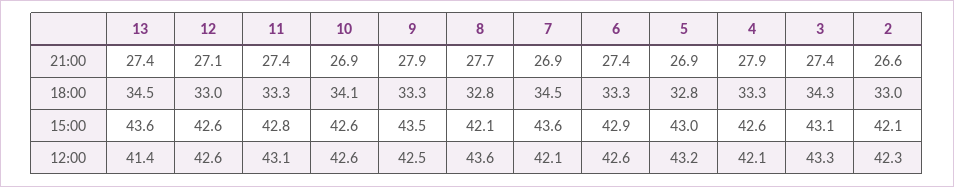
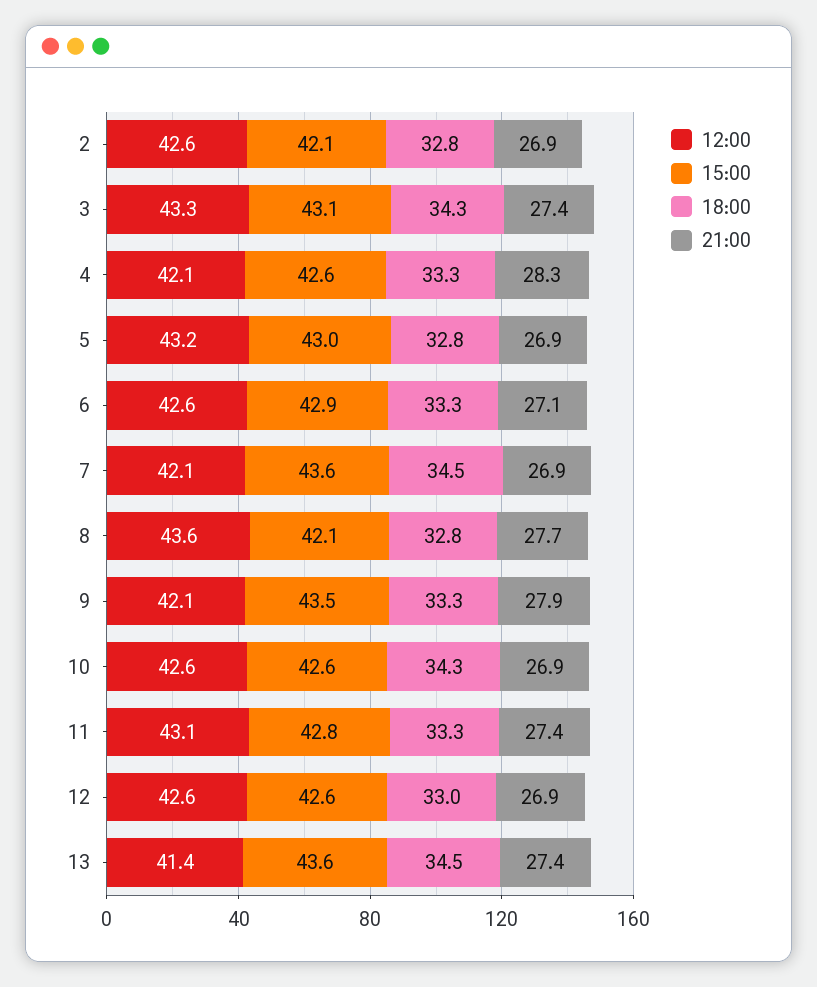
  {
    "21:00": {
      "13": 27.4,
-     "12": 27.1,
+     "12": 26.9,
      "11": 27.4,
      "10": 26.9,
      "9": 27.9,
      "8": 27.7,
      "7": 26.9,
-     "6": 27.4,
+     "6": 27.1,
      "5": 26.9,
-     "4": 27.9,
+     "4": 28.3,
      "3": 27.4,
-     "2": 26.6
+     "2": 26.9
    },
    "18:00": {
      "13": 34.5,
      "12": 33,
      "11": 33.3,
-     "10": 34.1,
+     "10": 34.3,
      "9": 33.3,
      "8": 32.8,
      "7": 34.5,
      "6": 33.3,
      "5": 32.8,
      "4": 33.3,
      "3": 34.3,
-     "2": 33
+     "2": 32.8
    },
    "15:00": {
      "13": 43.6,
      "12": 42.6,
      "11": 42.8,
      "10": 42.6,
      "9": 43.5,
      "8": 42.1,
      "7": 43.6,
      "6": 42.9,
      "5": 43,
      "4": 42.6,
      "3": 43.1,
      "2": 42.1
    },
    "12:00": {
      "13": 41.4,
      "12": 42.6,
      "11": 43.1,
      "10": 42.6,
-     "9": 42.5,
+     "9": 42.1,
      "8": 43.6,
      "7": 42.1,
      "6": 42.6,
      "5": 43.2,
      "4": 42.1,
      "3": 43.3,
-     "2": 42.3
+     "2": 42.6
    }
  }

